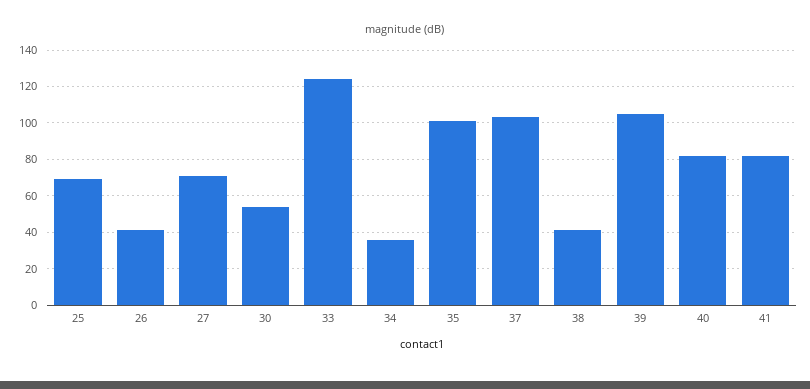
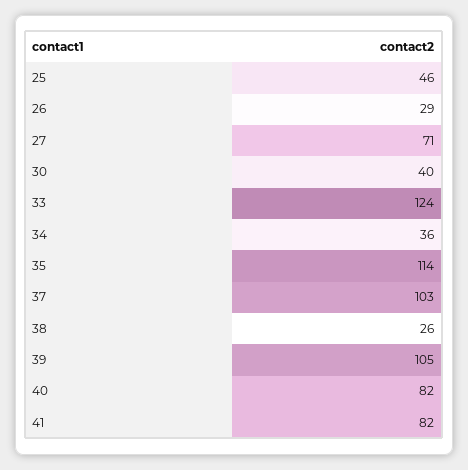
  {
-   "25": 70,
+   "25": 46,
-   "26": 40,
+   "26": 29,
    "27": 71,
-   "30": 55,
+   "30": 40,
    "33": 124,
    "34": 36,
-   "35": 100,
+   "35": 114,
    "37": 103,
-   "38": 40,
+   "38": 26,
    "39": 105,
    "40": 82,
    "41": 82
  }

